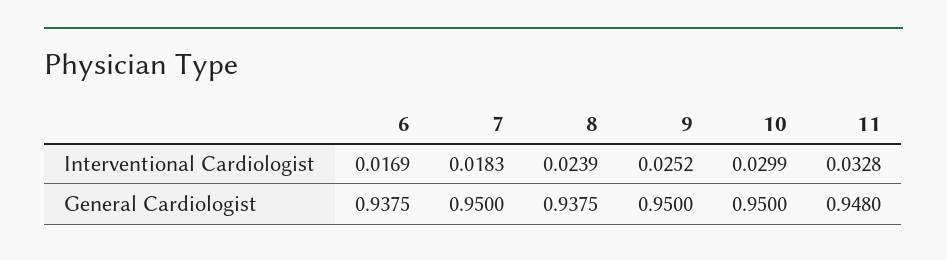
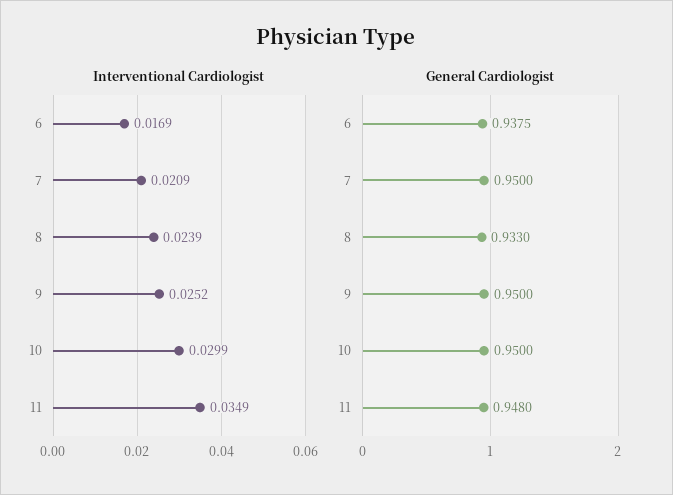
  {
    "Interventional Cardiologist": {
      "6": 0.0169,
-     "7": 0.0183,
+     "7": 0.0209,
      "8": 0.0239,
      "9": 0.0252,
      "10": 0.0299,
-     "11": 0.0328
+     "11": 0.0349
    },
    "General Cardiologist": {
      "6": 0.9375,
      "7": 0.95,
-     "8": 0.9375,
+     "8": 0.933,
      "9": 0.95,
      "10": 0.95,
      "11": 0.948
    }
  }

